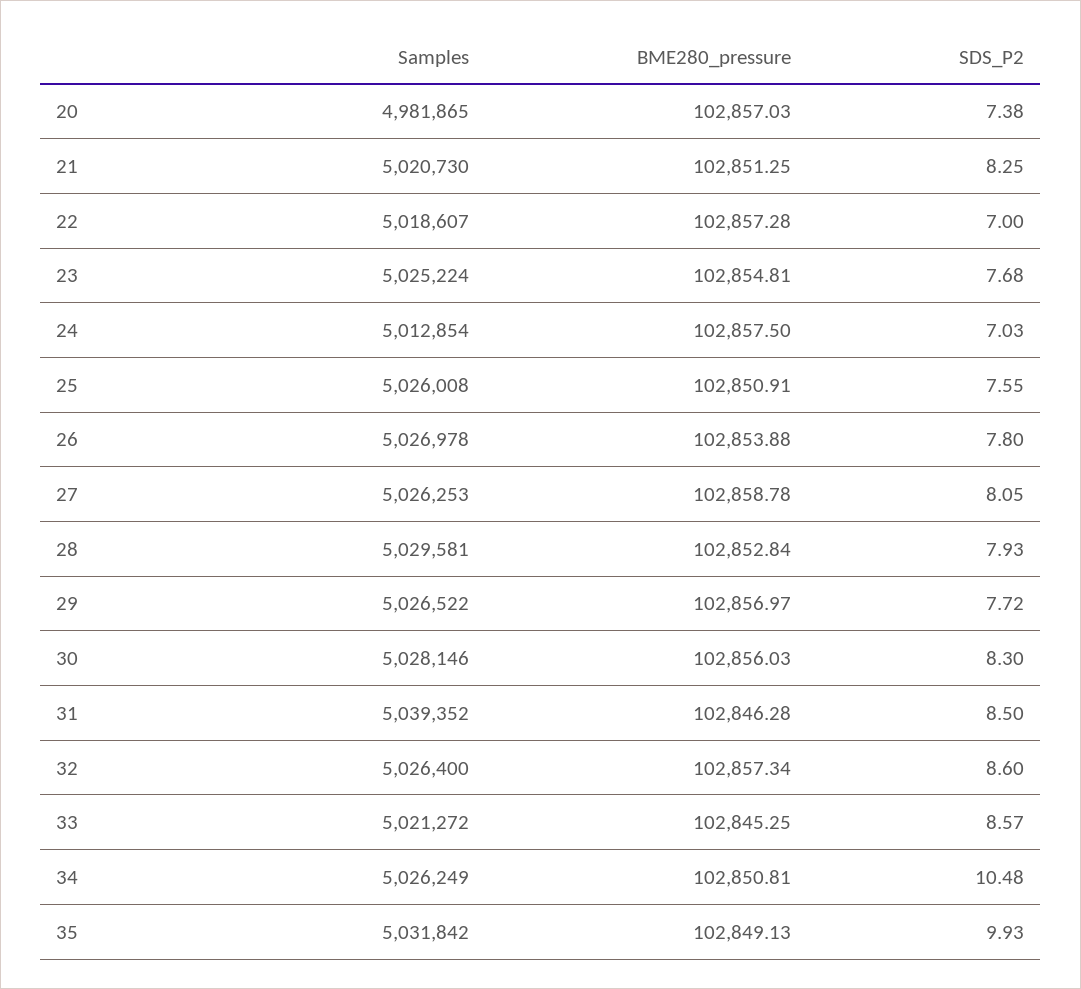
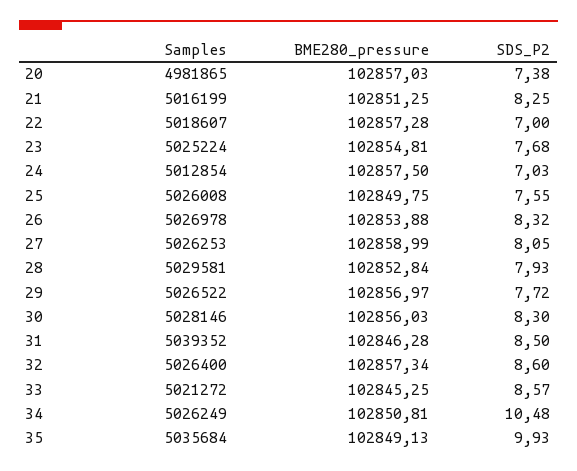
  {
    "Samples": {
      "20": 4981865,
-     "21": 5020730,
+     "21": 5016199,
      "22": 5018607,
      "23": 5025224,
      "24": 5012854,
      "25": 5026008,
      "26": 5026978,
      "27": 5026253,
      "28": 5029581,
      "29": 5026522,
      "30": 5028146,
      "31": 5039352,
      "32": 5026400,
      "33": 5021272,
      "34": 5026249,
-     "35": 5031842
+     "35": 5035684
    },
    "BME280_pressure": {
      "20": 102857.03,
      "21": 102851.25,
      "22": 102857.28,
      "23": 102854.81,
      "24": 102857.5,
-     "25": 102850.91,
+     "25": 102849.75,
      "26": 102853.88,
-     "27": 102858.78,
+     "27": 102858.99,
      "28": 102852.84,
      "29": 102856.97,
      "30": 102856.03,
      "31": 102846.28,
      "32": 102857.34,
      "33": 102845.25,
      "34": 102850.81,
      "35": 102849.13
    },
    "SDS_P2": {
      "20": 7.38,
      "21": 8.25,
      "22": 7,
      "23": 7.68,
      "24": 7.03,
      "25": 7.55,
-     "26": 7.8,
+     "26": 8.32,
      "27": 8.05,
      "28": 7.93,
      "29": 7.72,
      "30": 8.3,
      "31": 8.5,
      "32": 8.6,
      "33": 8.57,
      "34": 10.48,
      "35": 9.93
    }
  }

